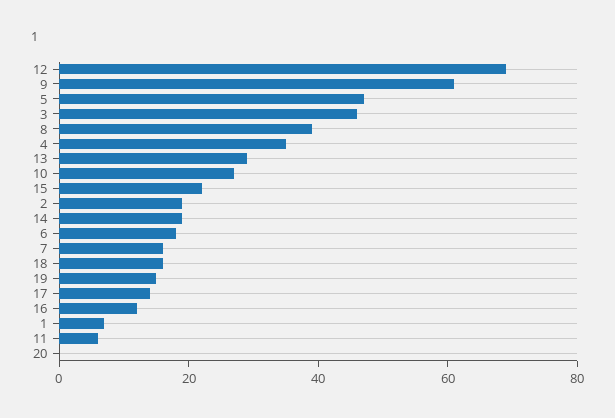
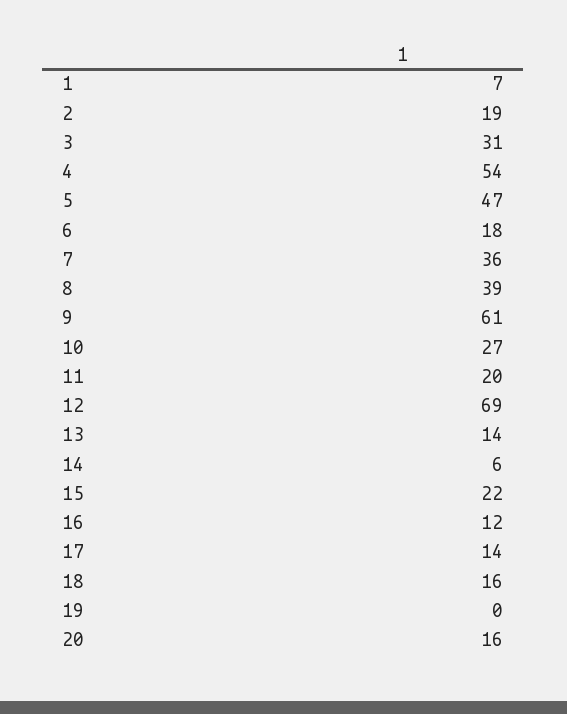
  {
    "12": 69,
    "9": 61,
    "5": 47,
-   "3": 45,
+   "3": 31,
    "8": 39,
-   "4": 35,
+   "4": 54,
-   "13": 30,
+   "13": 14,
    "10": 27,
    "15": 22,
    "2": 19,
-   "14": 20,
+   "14": 6,
    "6": 18,
-   "7": 15,
+   "7": 36,
    "18": 16,
-   "19": 15,
+   "19": 0,
    "17": 14,
    "16": 12,
    "1": 7,
-   "11": 5,
+   "11": 20,
-   "20": 0
+   "20": 16
  }

